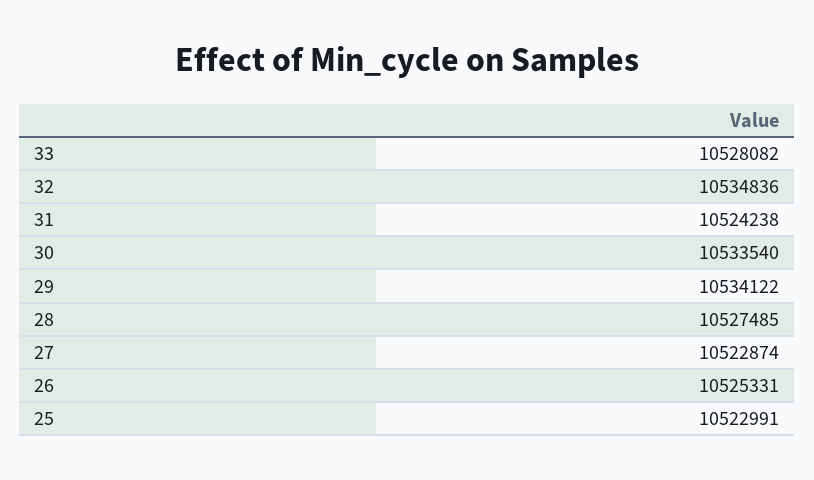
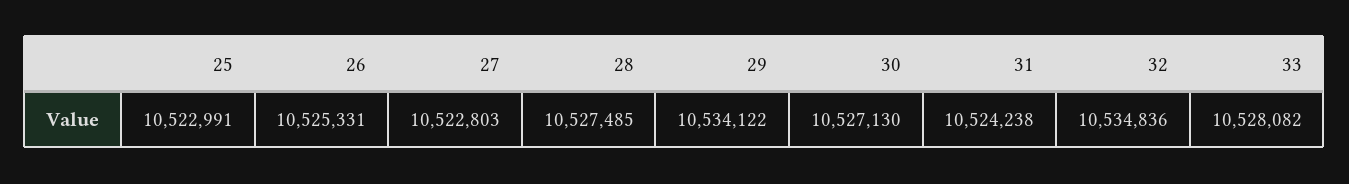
  {
    "33": 10528082,
    "32": 10534836,
    "31": 10524238,
-   "30": 10533540,
+   "30": 10527130,
    "29": 10534122,
    "28": 10527485,
-   "27": 10522874,
+   "27": 10522803,
    "26": 10525331,
    "25": 10522991
  }

